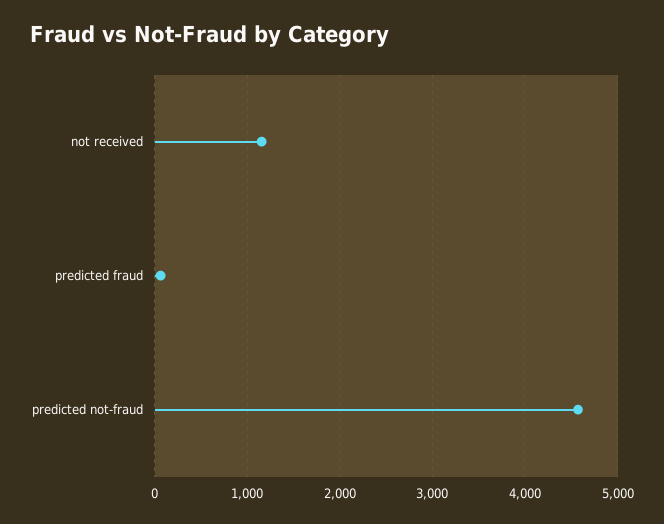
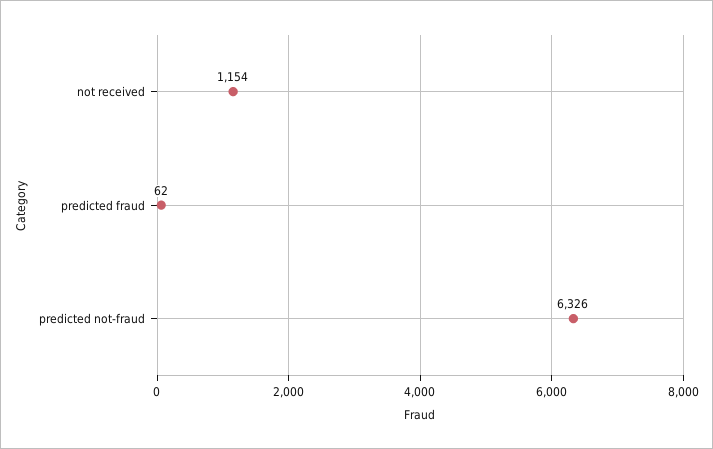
  {
    "not received": 1154,
    "predicted fraud": 62,
-   "predicted not-fraud": 4600
+   "predicted not-fraud": 6326
  }

